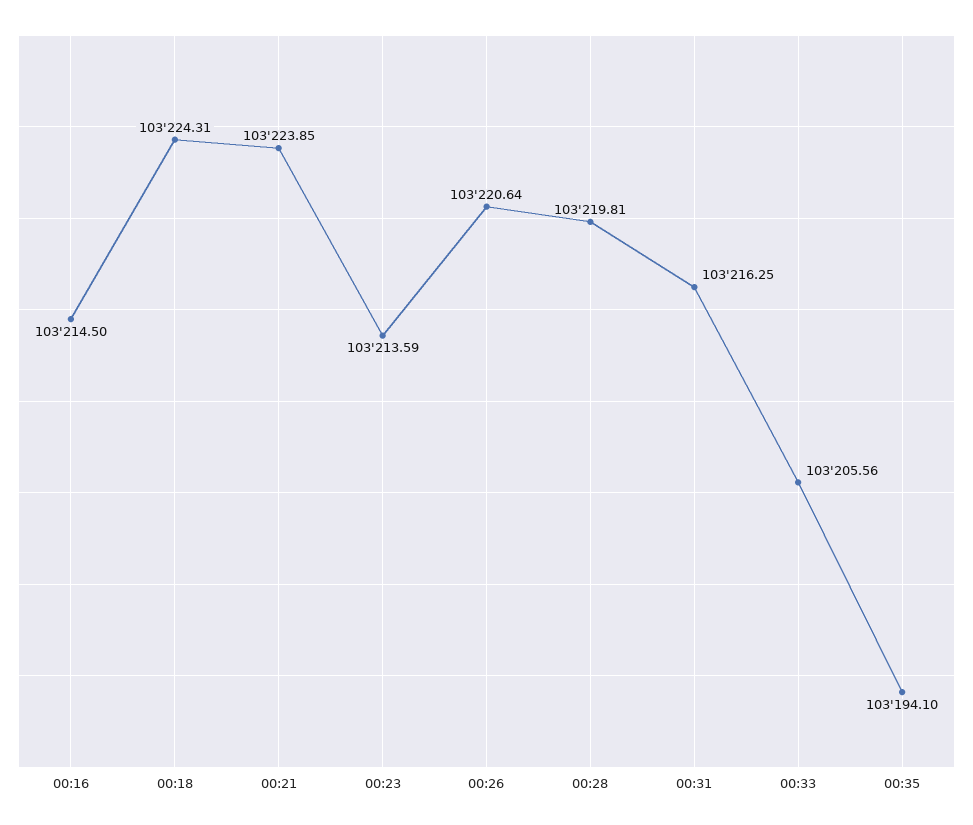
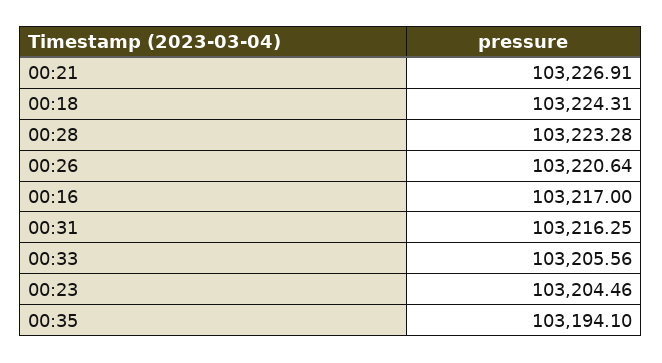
  {
-   "00:16": 103214.5,
+   "00:16": 103217,
    "00:18": 103224.31,
-   "00:21": 103223.85,
+   "00:21": 103226.91,
-   "00:23": 103213.59,
+   "00:23": 103204.46,
    "00:26": 103220.64,
-   "00:28": 103219.81,
+   "00:28": 103223.28,
    "00:31": 103216.25,
    "00:33": 103205.56,
    "00:35": 103194.1
  }

